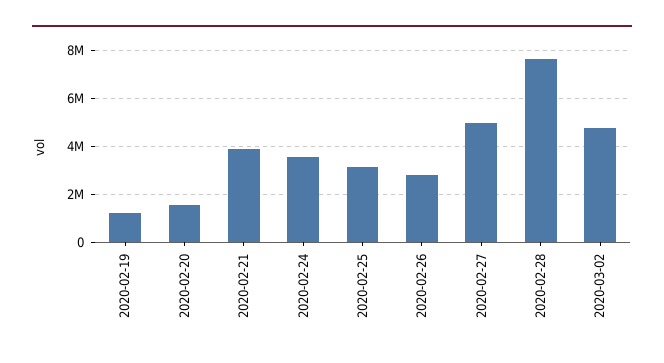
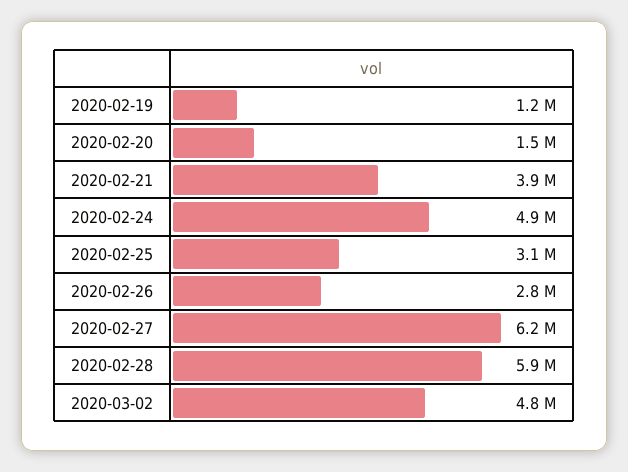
  {
    "2020-02-19": 1200000,
    "2020-02-20": 1500000,
    "2020-02-21": 3900000,
-   "2020-02-24": 3500000,
+   "2020-02-24": 4900000,
    "2020-02-25": 3100000,
    "2020-02-26": 2800000,
-   "2020-02-27": 5000000,
+   "2020-02-27": 6200000,
-   "2020-02-28": 7500000,
+   "2020-02-28": 5900000,
    "2020-03-02": 4800000
  }

